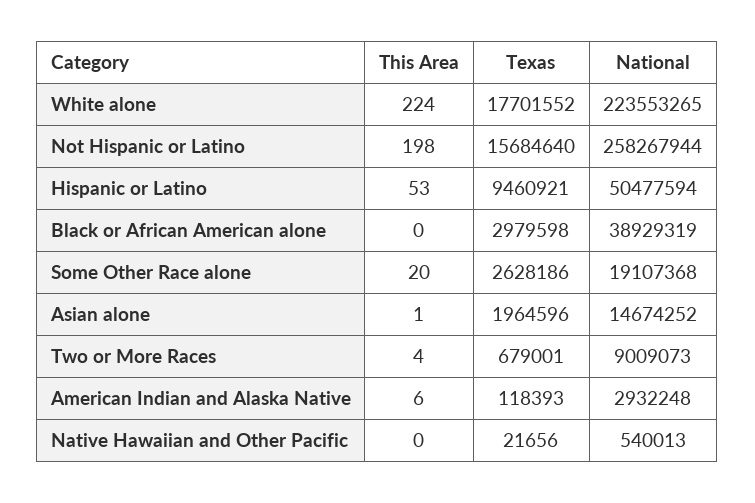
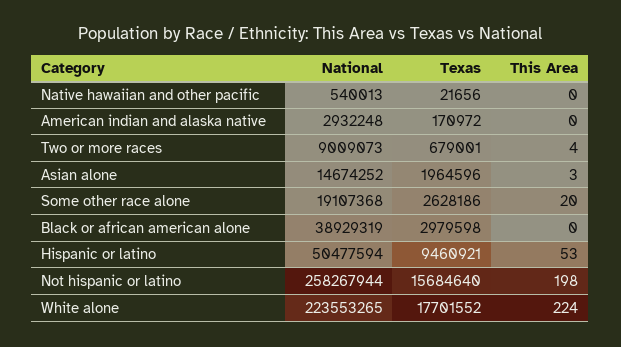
  {
    "This Area": {
      "White alone": 224,
      "Not Hispanic or Latino": 198,
      "Hispanic or Latino": 53,
      "Black or African American alone": 0,
      "Some Other Race alone": 20,
-     "Asian alone": 1,
+     "Asian alone": 3,
      "Two or More Races": 4,
-     "American Indian and Alaska Native": 6,
+     "American Indian and Alaska Native": 0,
      "Native Hawaiian and Other Pacific": 0
    },
    "Texas": {
      "White alone": 17701552,
      "Not Hispanic or Latino": 15684640,
      "Hispanic or Latino": 9460921,
      "Black or African American alone": 2979598,
      "Some Other Race alone": 2628186,
      "Asian alone": 1964596,
      "Two or More Races": 679001,
-     "American Indian and Alaska Native": 118393,
+     "American Indian and Alaska Native": 170972,
      "Native Hawaiian and Other Pacific": 21656
    },
    "National": {
      "White alone": 223553265,
      "Not Hispanic or Latino": 258267944,
      "Hispanic or Latino": 50477594,
      "Black or African American alone": 38929319,
      "Some Other Race alone": 19107368,
      "Asian alone": 14674252,
      "Two or More Races": 9009073,
      "American Indian and Alaska Native": 2932248,
      "Native Hawaiian and Other Pacific": 540013
    }
  }

